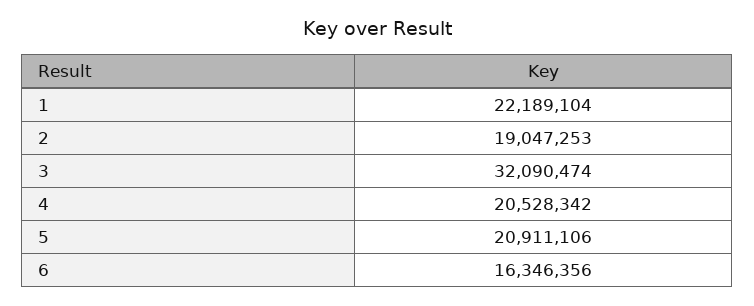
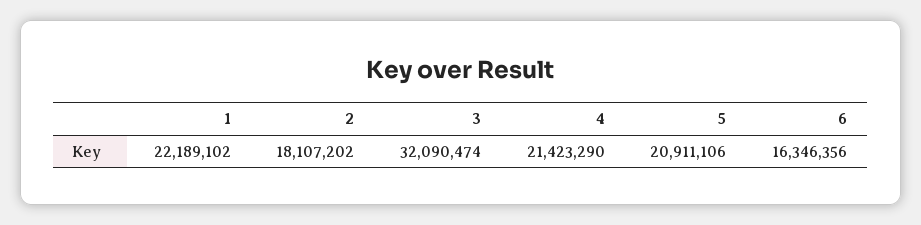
  {
-   "1": 22189104,
+   "1": 22189102,
-   "2": 19047253,
+   "2": 18107202,
    "3": 32090474,
-   "4": 20528342,
+   "4": 21423290,
    "5": 20911106,
    "6": 16346356
  }

